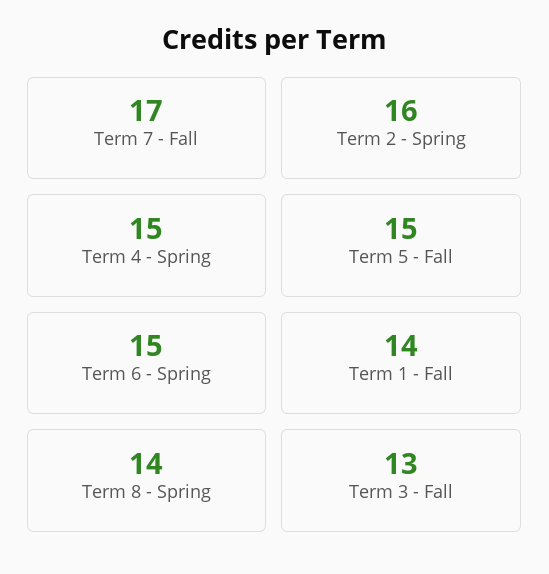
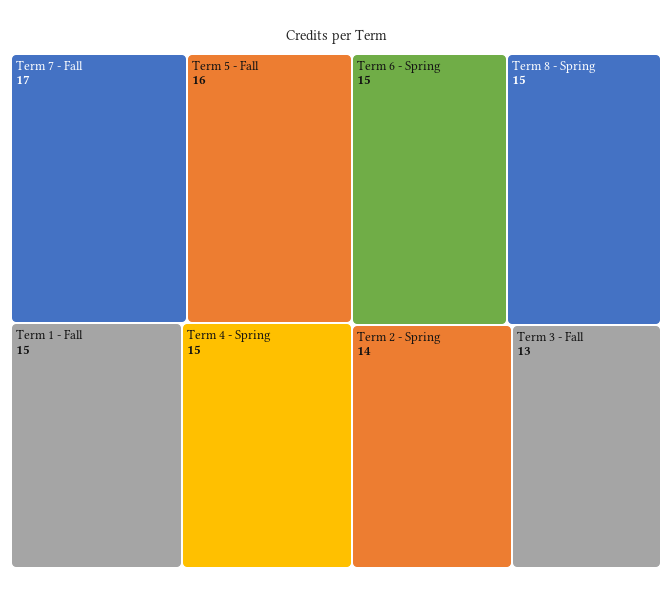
  {
    "Term 7 - Fall": 17,
-   "Term 2 - Spring": 16,
+   "Term 2 - Spring": 14,
    "Term 4 - Spring": 15,
-   "Term 5 - Fall": 15,
+   "Term 5 - Fall": 16,
    "Term 6 - Spring": 15,
-   "Term 1 - Fall": 14,
+   "Term 1 - Fall": 15,
-   "Term 8 - Spring": 14,
+   "Term 8 - Spring": 15,
    "Term 3 - Fall": 13
  }

